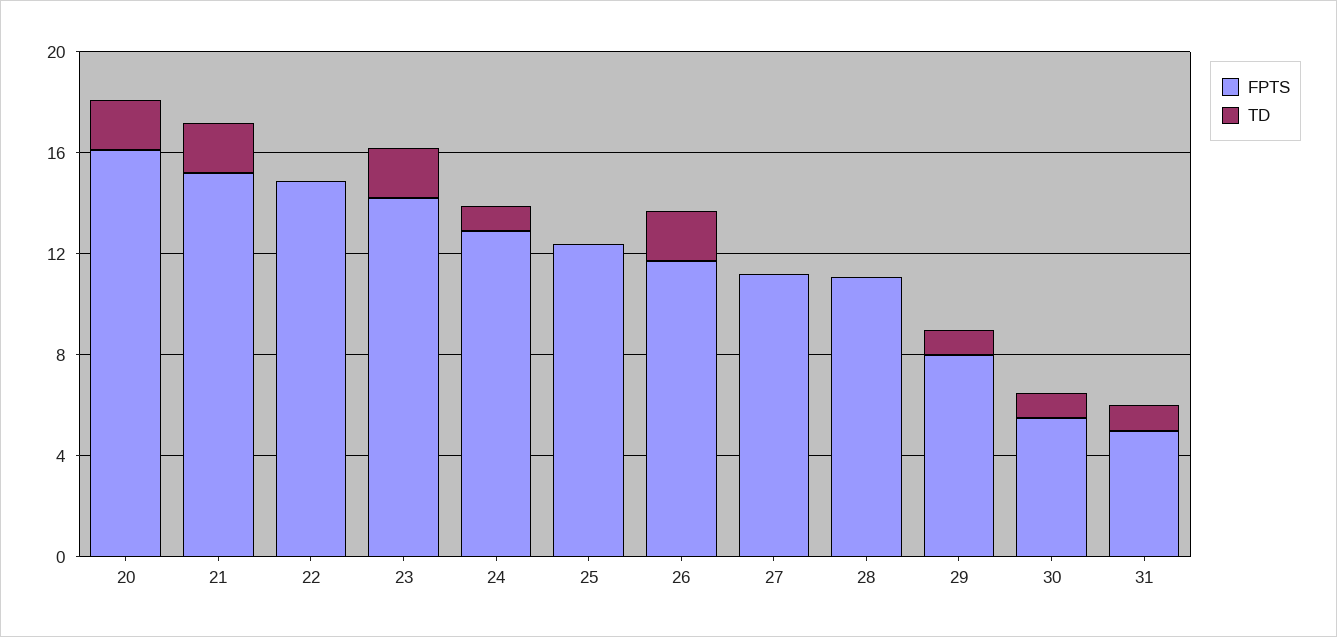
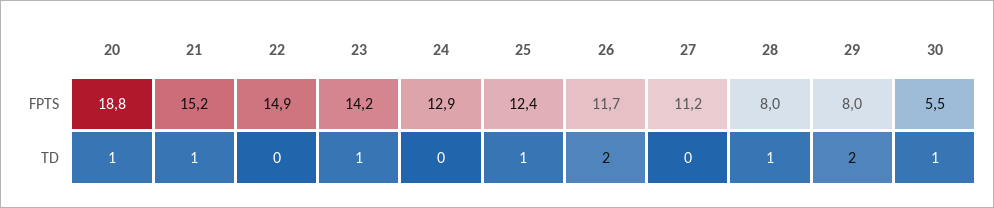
  {
    "FPTS": {
-     "20": 16,
+     "20": 18.8,
      "21": 15.2,
      "22": 14.9,
      "23": 14.2,
      "24": 12.9,
      "25": 12.4,
      "26": 11.7,
      "27": 11.2,
-     "28": 11,
+     "28": 8,
      "29": 8,
-     "30": 5.5,
+     "30": 5.5
-     "31": 5
    },
    "TD": {
-     "20": 2,
+     "20": 1,
-     "21": 2,
+     "21": 1,
      "22": 0,
-     "23": 2,
+     "23": 1,
-     "24": 1,
+     "24": 0,
-     "25": 0,
+     "25": 1,
      "26": 2,
      "27": 0,
-     "28": 0,
+     "28": 1,
-     "29": 1,
+     "29": 2,
-     "30": 1,
+     "30": 1
-     "31": 1
    }
  }

